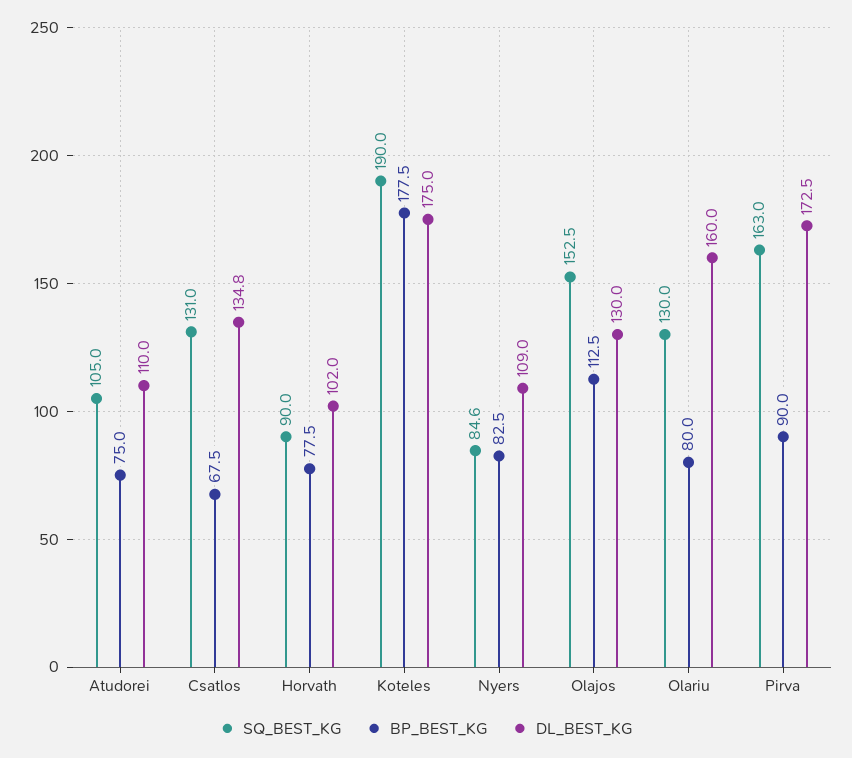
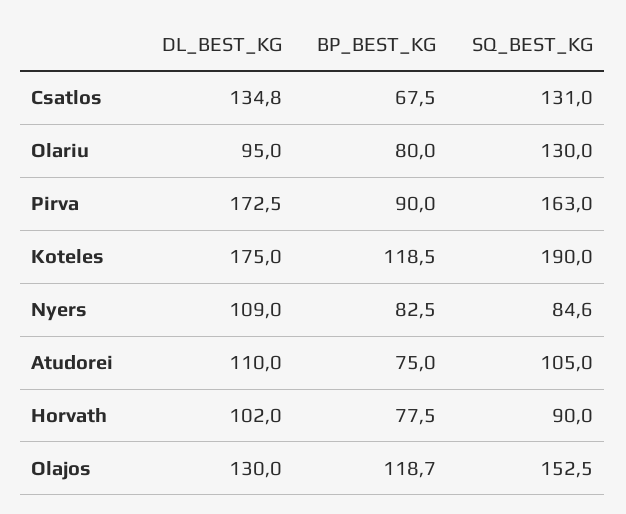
  {
    "SQ_BEST_KG": {
      "Atudorei": 105,
      "Csatlos": 131,
      "Horvath": 90,
      "Koteles": 190,
      "Nyers": 84.6,
      "Olajos": 152.5,
      "Olariu": 130,
      "Pirva": 163
    },
    "BP_BEST_KG": {
      "Atudorei": 75,
      "Csatlos": 67.5,
      "Horvath": 77.5,
-     "Koteles": 177.5,
+     "Koteles": 118.5,
      "Nyers": 82.5,
-     "Olajos": 112.5,
+     "Olajos": 118.7,
      "Olariu": 80,
      "Pirva": 90
    },
    "DL_BEST_KG": {
      "Atudorei": 110,
      "Csatlos": 134.8,
      "Horvath": 102,
      "Koteles": 175,
      "Nyers": 109,
      "Olajos": 130,
-     "Olariu": 160,
+     "Olariu": 95,
      "Pirva": 172.5
    }
  }

